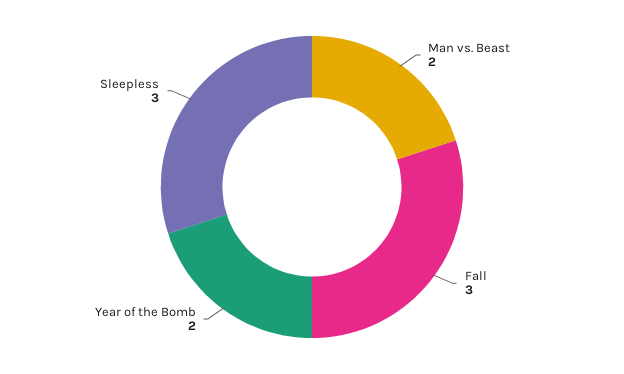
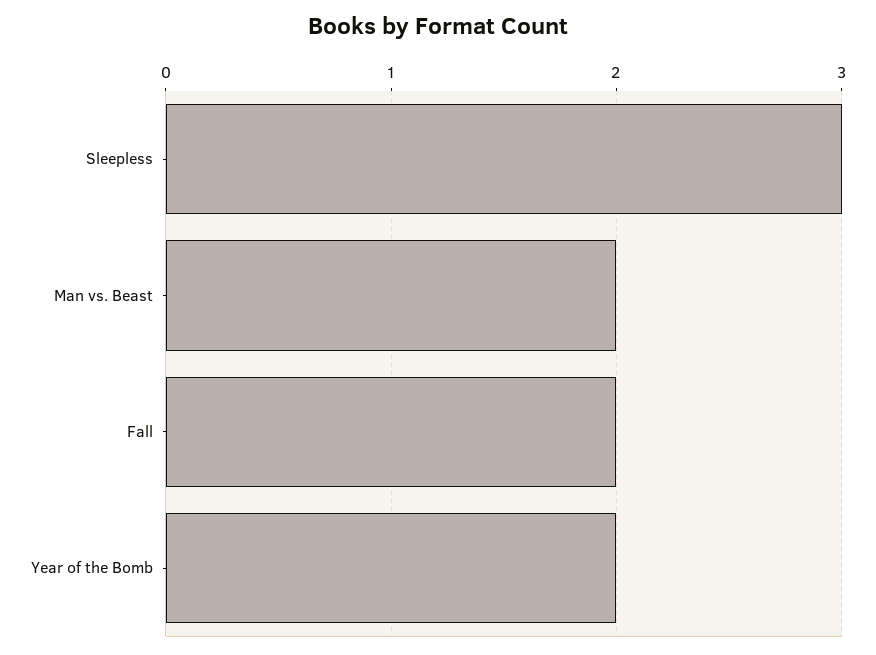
  {
    "Man vs. Beast": 2,
-   "Fall": 3,
+   "Fall": 2,
    "Year of the Bomb": 2,
    "Sleepless": 3
  }

